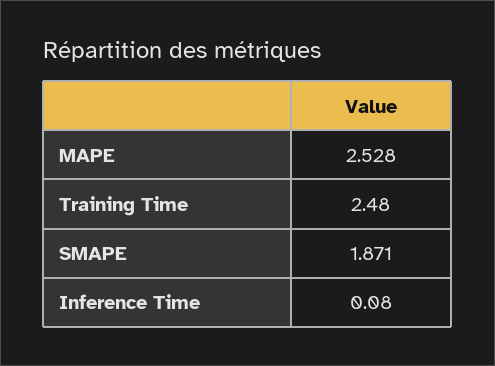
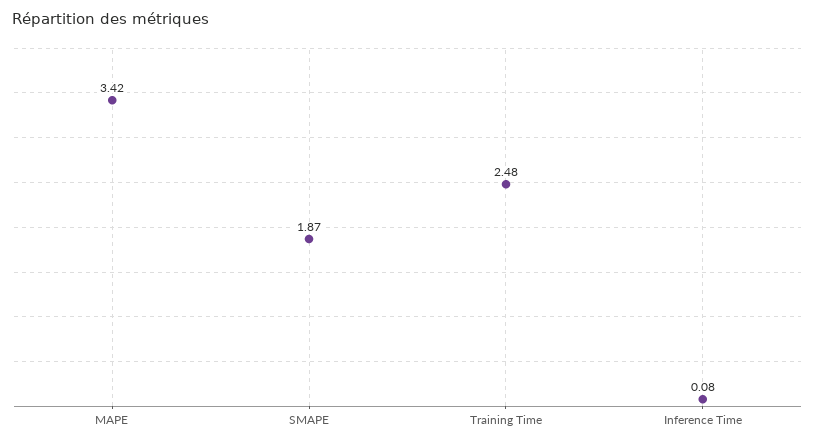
  {
-   "MAPE": 2.528,
+   "MAPE": 3.42,
    "Training Time": 2.48,
    "SMAPE": 1.871,
    "Inference Time": 0.08
  }

